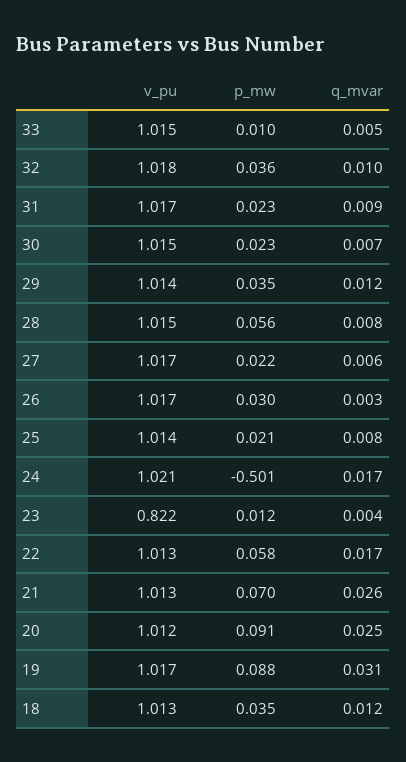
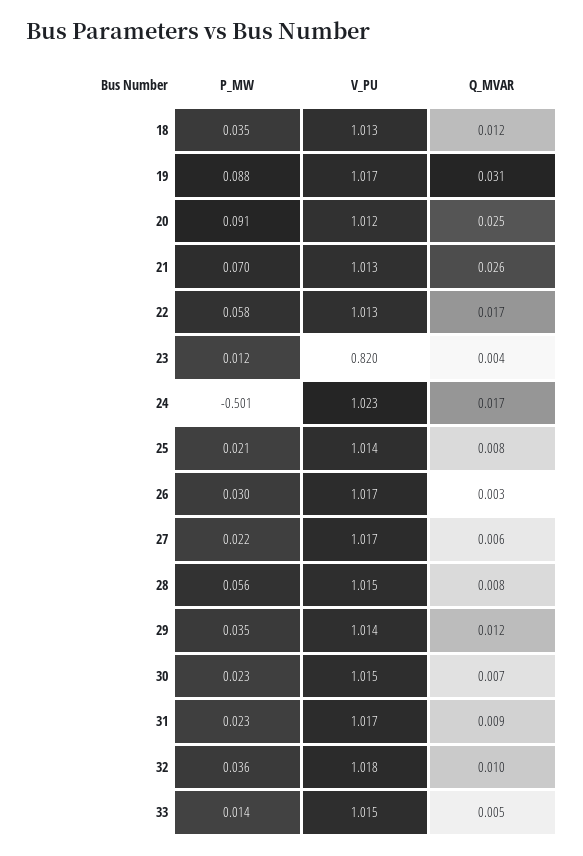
  {
    "v_pu": {
      "33": 1.015,
      "32": 1.018,
      "31": 1.017,
      "30": 1.015,
      "29": 1.014,
      "28": 1.015,
      "27": 1.017,
      "26": 1.017,
      "25": 1.014,
-     "24": 1.021,
+     "24": 1.023,
-     "23": 0.822,
+     "23": 0.82,
      "22": 1.013,
      "21": 1.013,
      "20": 1.012,
      "19": 1.017,
      "18": 1.013
    },
    "p_mw": {
-     "33": 0.01,
+     "33": 0.014,
      "32": 0.036,
      "31": 0.023,
      "30": 0.023,
      "29": 0.035,
      "28": 0.056,
      "27": 0.022,
      "26": 0.03,
      "25": 0.021,
      "24": -0.501,
      "23": 0.012,
      "22": 0.058,
      "21": 0.07,
      "20": 0.091,
      "19": 0.088,
      "18": 0.035
    },
    "q_mvar": {
      "33": 0.005,
      "32": 0.01,
      "31": 0.009,
      "30": 0.007,
      "29": 0.012,
      "28": 0.008,
      "27": 0.006,
      "26": 0.003,
      "25": 0.008,
      "24": 0.017,
      "23": 0.004,
      "22": 0.017,
      "21": 0.026,
      "20": 0.025,
      "19": 0.031,
      "18": 0.012
    }
  }

